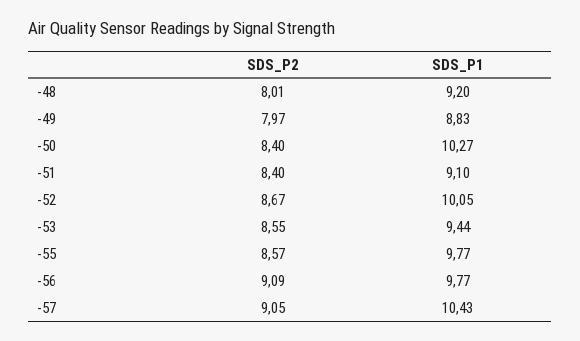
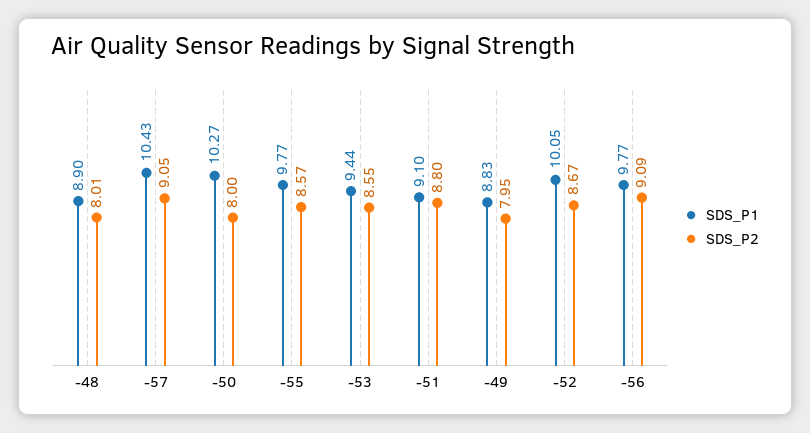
  {
    "SDS_P2": {
      "-48": 8.01,
-     "-49": 7.97,
+     "-49": 7.95,
-     "-50": 8.4,
+     "-50": 8,
-     "-51": 8.4,
+     "-51": 8.8,
      "-52": 8.67,
      "-53": 8.55,
      "-55": 8.57,
      "-56": 9.09,
      "-57": 9.05
    },
    "SDS_P1": {
-     "-48": 9.2,
+     "-48": 8.9,
      "-49": 8.83,
      "-50": 10.27,
      "-51": 9.1,
      "-52": 10.05,
      "-53": 9.44,
      "-55": 9.77,
      "-56": 9.77,
      "-57": 10.43
    }
  }

